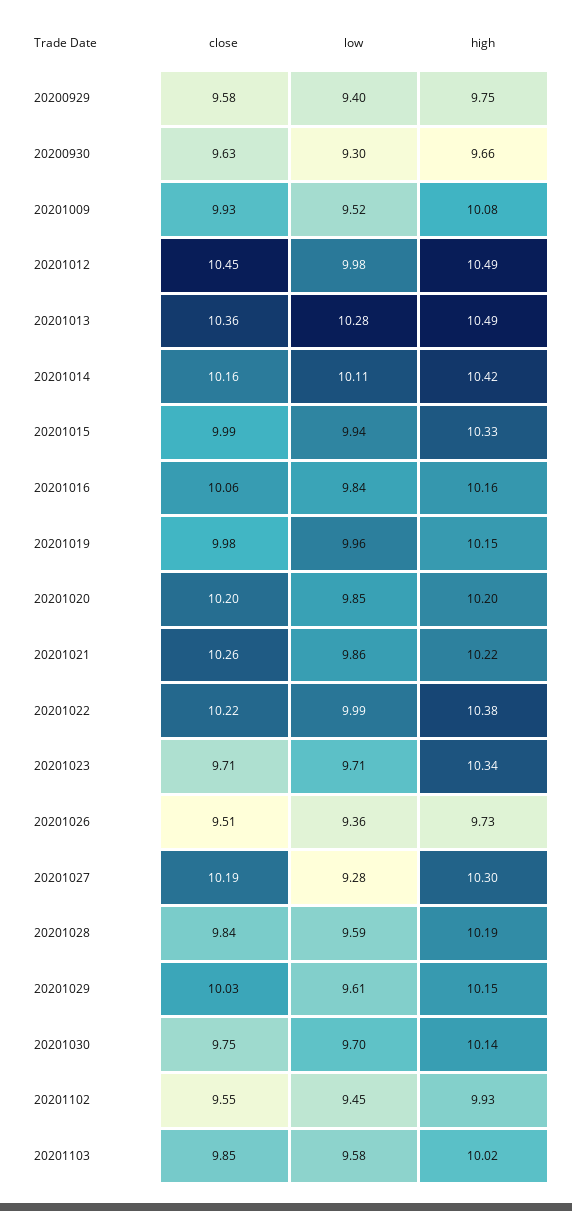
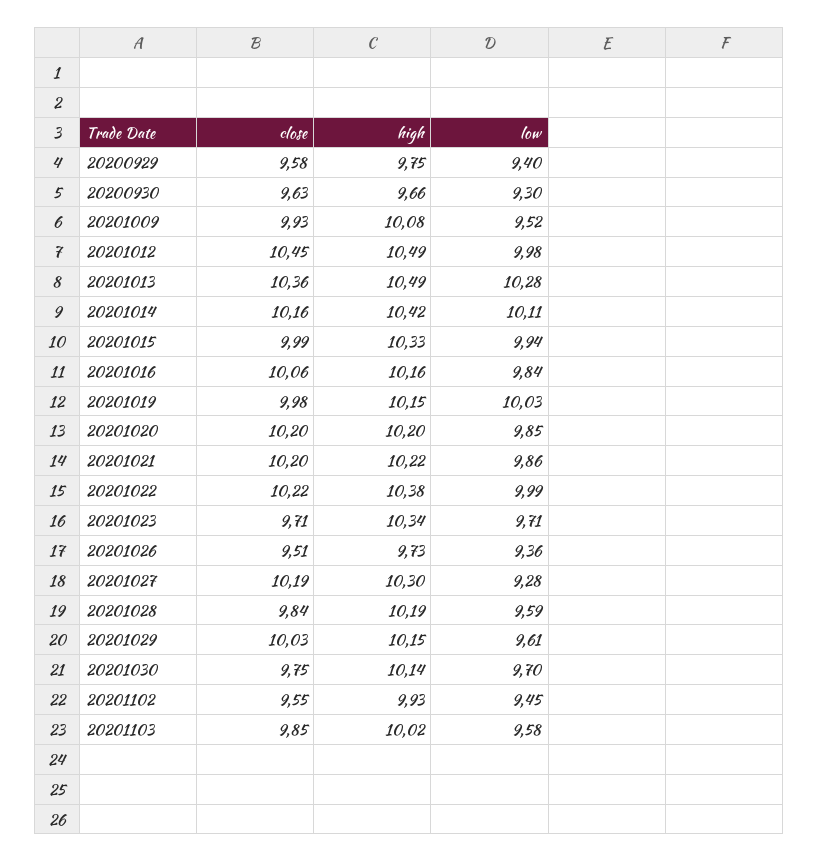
  {
    "close": {
      "20200929": 9.58,
      "20200930": 9.63,
      "20201009": 9.93,
      "20201012": 10.45,
      "20201013": 10.36,
      "20201014": 10.16,
      "20201015": 9.99,
      "20201016": 10.06,
      "20201019": 9.98,
      "20201020": 10.2,
-     "20201021": 10.26,
+     "20201021": 10.2,
      "20201022": 10.22,
      "20201023": 9.71,
      "20201026": 9.51,
      "20201027": 10.19,
      "20201028": 9.84,
      "20201029": 10.03,
      "20201030": 9.75,
      "20201102": 9.55,
      "20201103": 9.85
    },
    "low": {
      "20200929": 9.4,
      "20200930": 9.3,
      "20201009": 9.52,
      "20201012": 9.98,
      "20201013": 10.28,
      "20201014": 10.11,
      "20201015": 9.94,
      "20201016": 9.84,
-     "20201019": 9.96,
+     "20201019": 10.03,
      "20201020": 9.85,
      "20201021": 9.86,
      "20201022": 9.99,
      "20201023": 9.71,
      "20201026": 9.36,
      "20201027": 9.28,
      "20201028": 9.59,
      "20201029": 9.61,
      "20201030": 9.7,
      "20201102": 9.45,
      "20201103": 9.58
    },
    "high": {
      "20200929": 9.75,
      "20200930": 9.66,
      "20201009": 10.08,
      "20201012": 10.49,
      "20201013": 10.49,
      "20201014": 10.42,
      "20201015": 10.33,
      "20201016": 10.16,
      "20201019": 10.15,
      "20201020": 10.2,
      "20201021": 10.22,
      "20201022": 10.38,
      "20201023": 10.34,
      "20201026": 9.73,
      "20201027": 10.3,
      "20201028": 10.19,
      "20201029": 10.15,
      "20201030": 10.14,
      "20201102": 9.93,
      "20201103": 10.02
    }
  }

